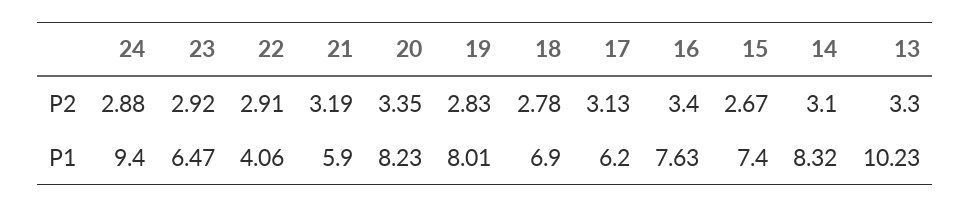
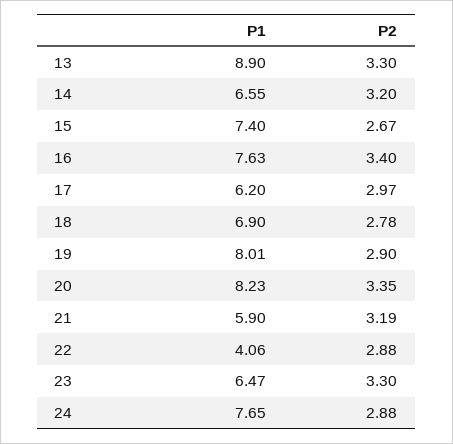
  {
    "24": {
      "P2": 2.88,
-     "P1": 9.4
+     "P1": 7.65
    },
    "23": {
-     "P2": 2.92,
+     "P2": 3.3,
      "P1": 6.47
    },
    "22": {
-     "P2": 2.91,
+     "P2": 2.88,
      "P1": 4.06
    },
    "21": {
      "P2": 3.19,
      "P1": 5.9
    },
    "20": {
      "P2": 3.35,
      "P1": 8.23
    },
    "19": {
-     "P2": 2.83,
+     "P2": 2.9,
      "P1": 8.01
    },
    "18": {
      "P2": 2.78,
      "P1": 6.9
    },
    "17": {
-     "P2": 3.13,
+     "P2": 2.97,
      "P1": 6.2
    },
    "16": {
      "P2": 3.4,
      "P1": 7.63
    },
    "15": {
      "P2": 2.67,
      "P1": 7.4
    },
    "14": {
-     "P2": 3.1,
+     "P2": 3.2,
-     "P1": 8.32
+     "P1": 6.55
    },
    "13": {
      "P2": 3.3,
-     "P1": 10.23
+     "P1": 8.9
    }
  }

